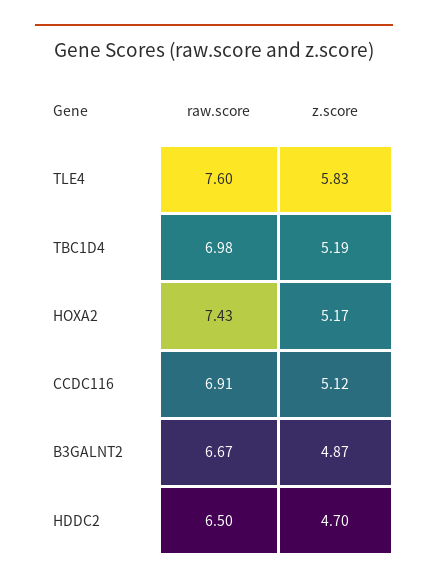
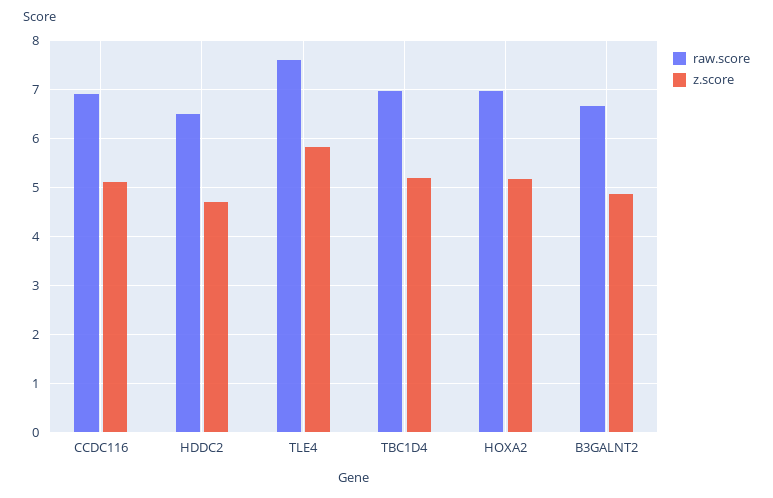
  {
    "raw.score": {
      "TLE4": 7.6,
      "TBC1D4": 6.98,
-     "HOXA2": 7.43,
+     "HOXA2": 7,
      "CCDC116": 6.91,
      "B3GALNT2": 6.67,
      "HDDC2": 6.5
    },
    "z.score": {
      "TLE4": 5.83,
      "TBC1D4": 5.19,
      "HOXA2": 5.17,
      "CCDC116": 5.12,
      "B3GALNT2": 4.87,
      "HDDC2": 4.7
    }
  }

